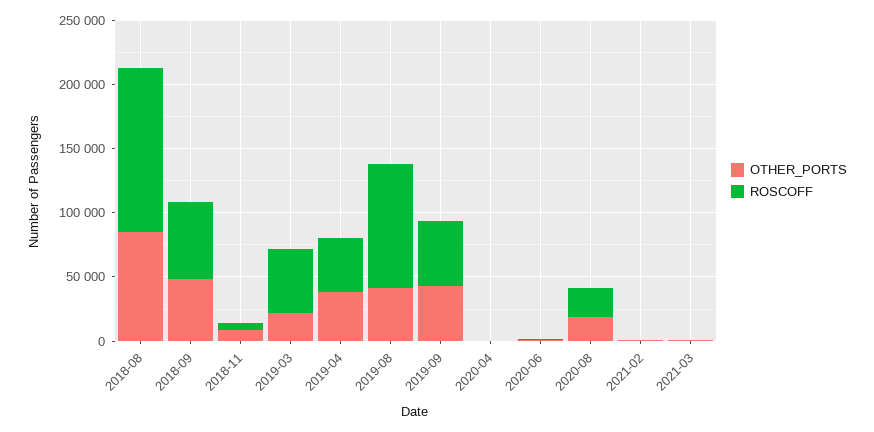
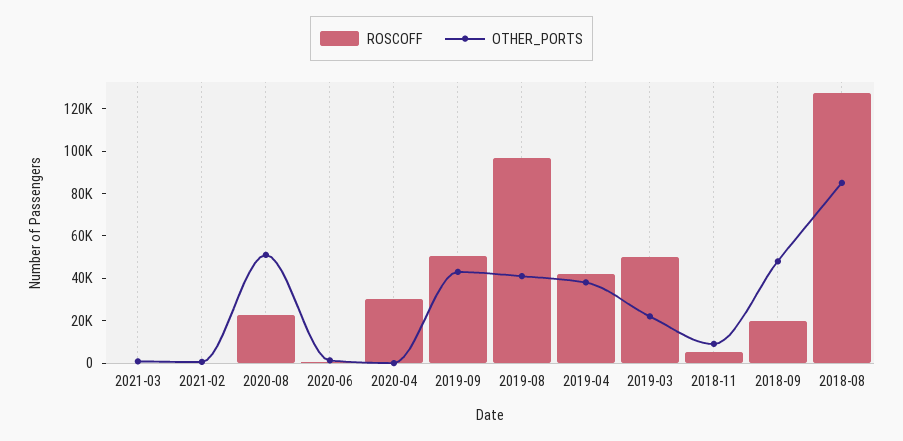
  {
    "OTHER_PORTS": {
      "2018-08": 85000,
      "2018-09": 50000,
      "2018-11": 10000,
      "2019-03": 20000,
      "2019-04": 40000,
      "2019-08": 40000,
      "2019-09": 45000,
      "2020-04": 0,
      "2020-06": 0,
-     "2020-08": 20000,
+     "2020-08": 50000,
      "2021-02": 0,
      "2021-03": 0
    },
    "ROSCOFF": {
      "2018-08": 125000,
-     "2018-09": 60000,
+     "2018-09": 20000,
      "2018-11": 5000,
      "2019-03": 50000,
      "2019-04": 40000,
      "2019-08": 95000,
      "2019-09": 50000,
-     "2020-04": 0,
+     "2020-04": 30000,
      "2020-06": 0,
      "2020-08": 25000,
      "2021-02": 0,
      "2021-03": 0
    }
  }

